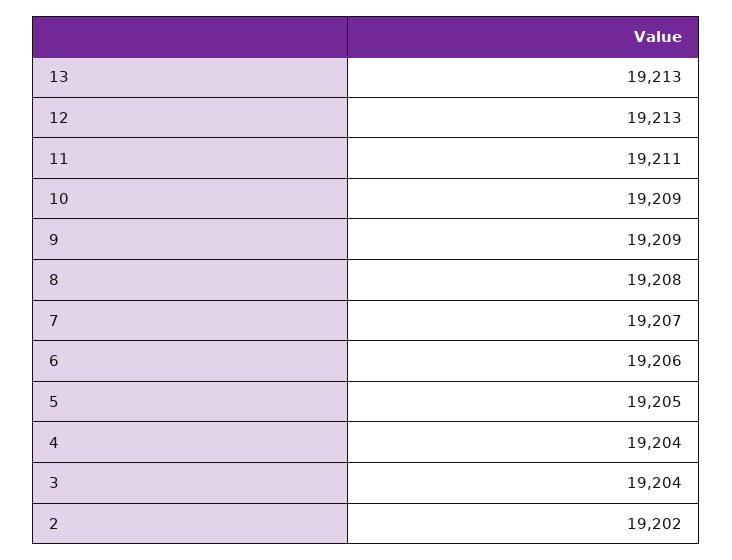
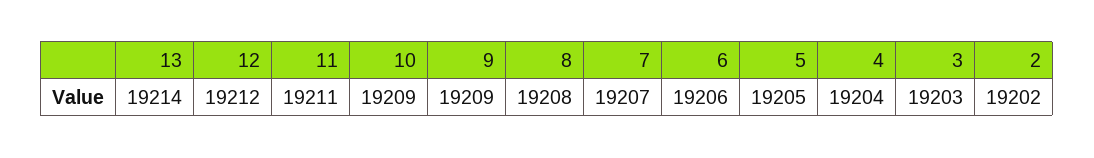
  {
-   "13": 19213,
+   "13": 19214,
-   "12": 19213,
+   "12": 19212,
    "11": 19211,
    "10": 19209,
    "9": 19209,
    "8": 19208,
    "7": 19207,
    "6": 19206,
    "5": 19205,
    "4": 19204,
-   "3": 19204,
+   "3": 19203,
    "2": 19202
  }

